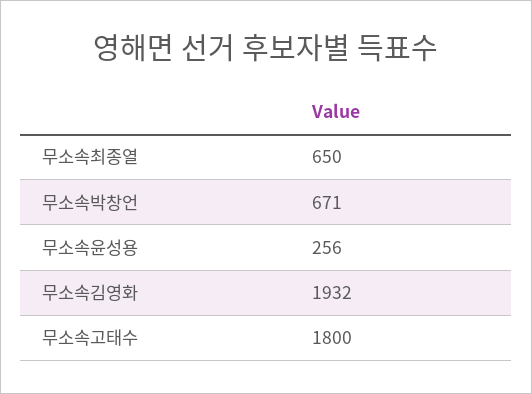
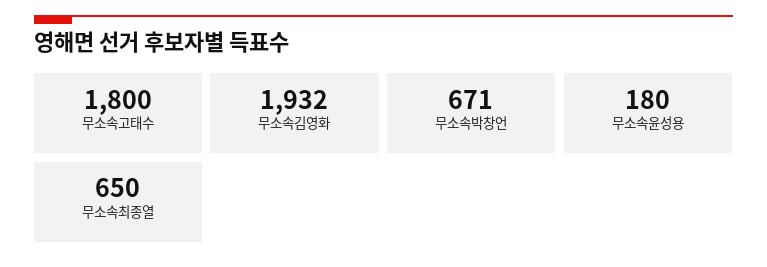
  {
    "무소속최종열": 650,
    "무소속박창언": 671,
-   "무소속윤성용": 256,
+   "무소속윤성용": 180,
    "무소속김영화": 1932,
    "무소속고태수": 1800
  }

